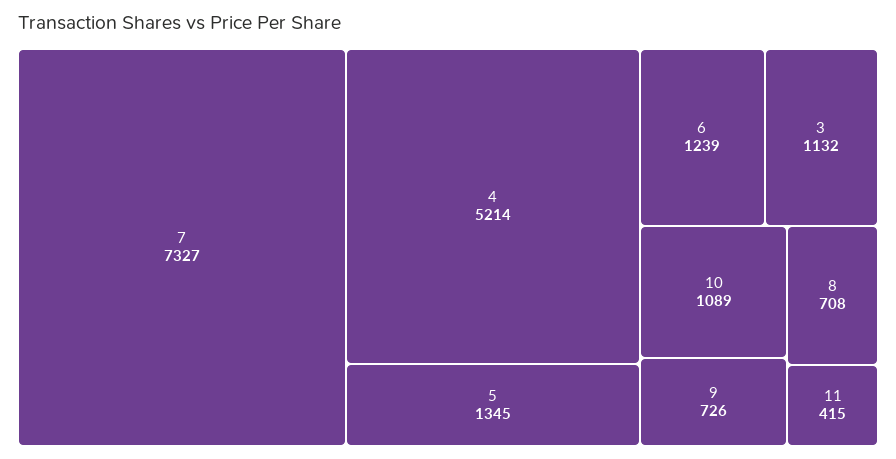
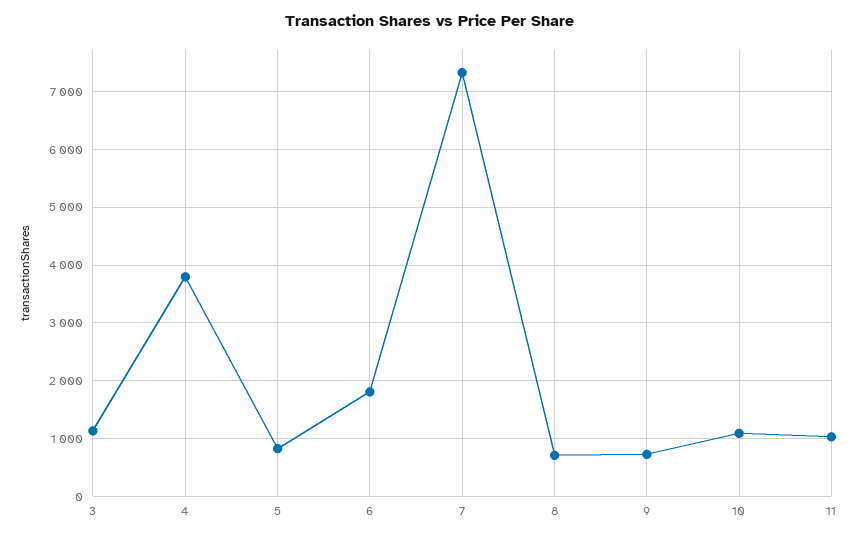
  {
    "7": 7327,
-   "4": 5214,
+   "4": 3800,
-   "5": 1345,
+   "5": 800,
-   "6": 1239,
+   "6": 1800,
    "3": 1132,
    "10": 1089,
    "9": 726,
    "8": 708,
-   "11": 415
+   "11": 1000
  }

